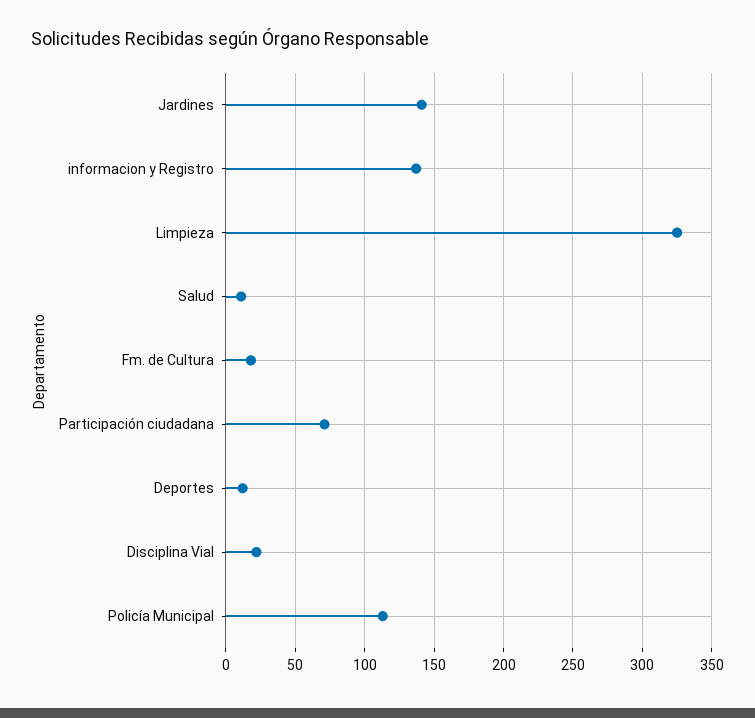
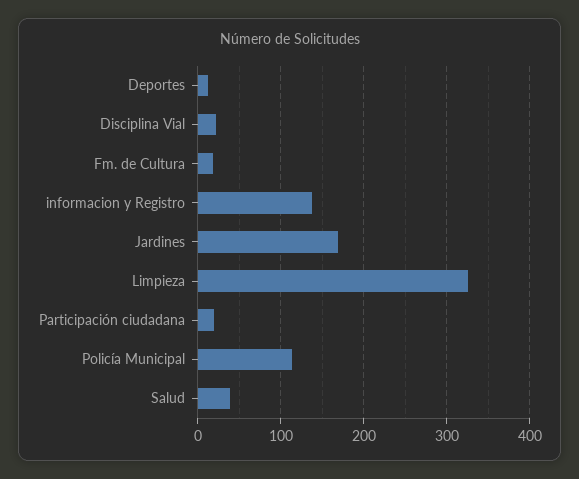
  {
-   "Jardines": 140,
+   "Jardines": 170,
    "informacion y Registro": 135,
    "Limpieza": 325,
-   "Salud": 10,
+   "Salud": 40,
    "Fm. de Cultura": 20,
-   "Participación ciudadana": 70,
+   "Participación ciudadana": 20,
    "Deportes": 10,
    "Disciplina Vial": 20,
    "Policía Municipal": 115
  }

